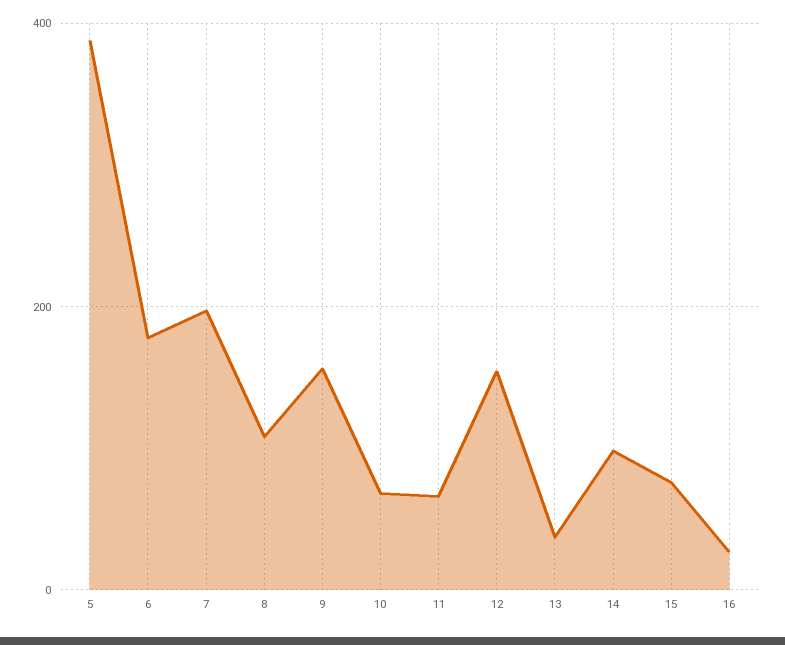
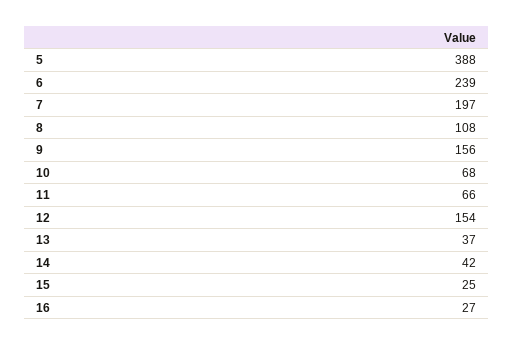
  {
    "5": 388,
-   "6": 180,
+   "6": 239,
    "7": 197,
    "8": 108,
    "9": 156,
    "10": 68,
    "11": 66,
    "12": 154,
    "13": 37,
-   "14": 100,
+   "14": 42,
-   "15": 80,
+   "15": 25,
    "16": 27
  }

